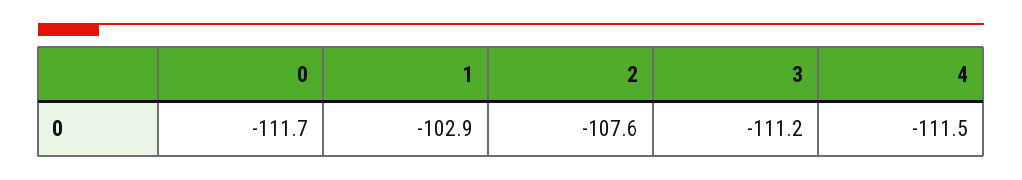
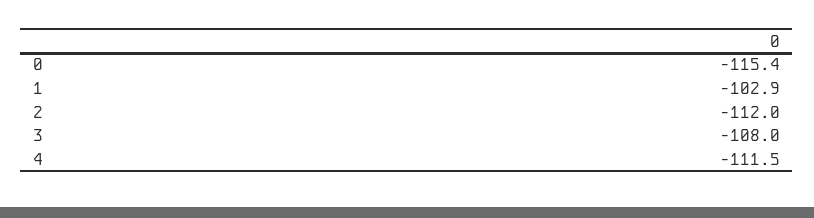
  {
-   "0": -111.7,
+   "0": -115.4,
    "1": -102.9,
-   "2": -107.6,
+   "2": -112,
-   "3": -111.2,
+   "3": -108,
    "4": -111.5
  }

